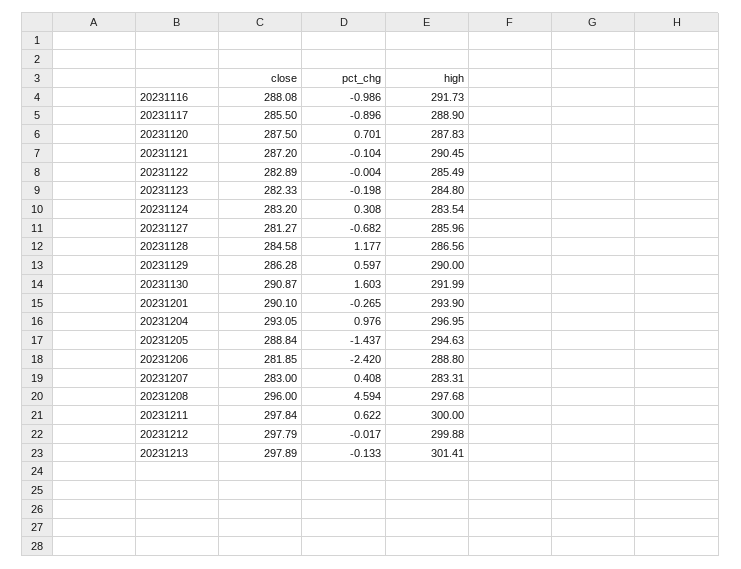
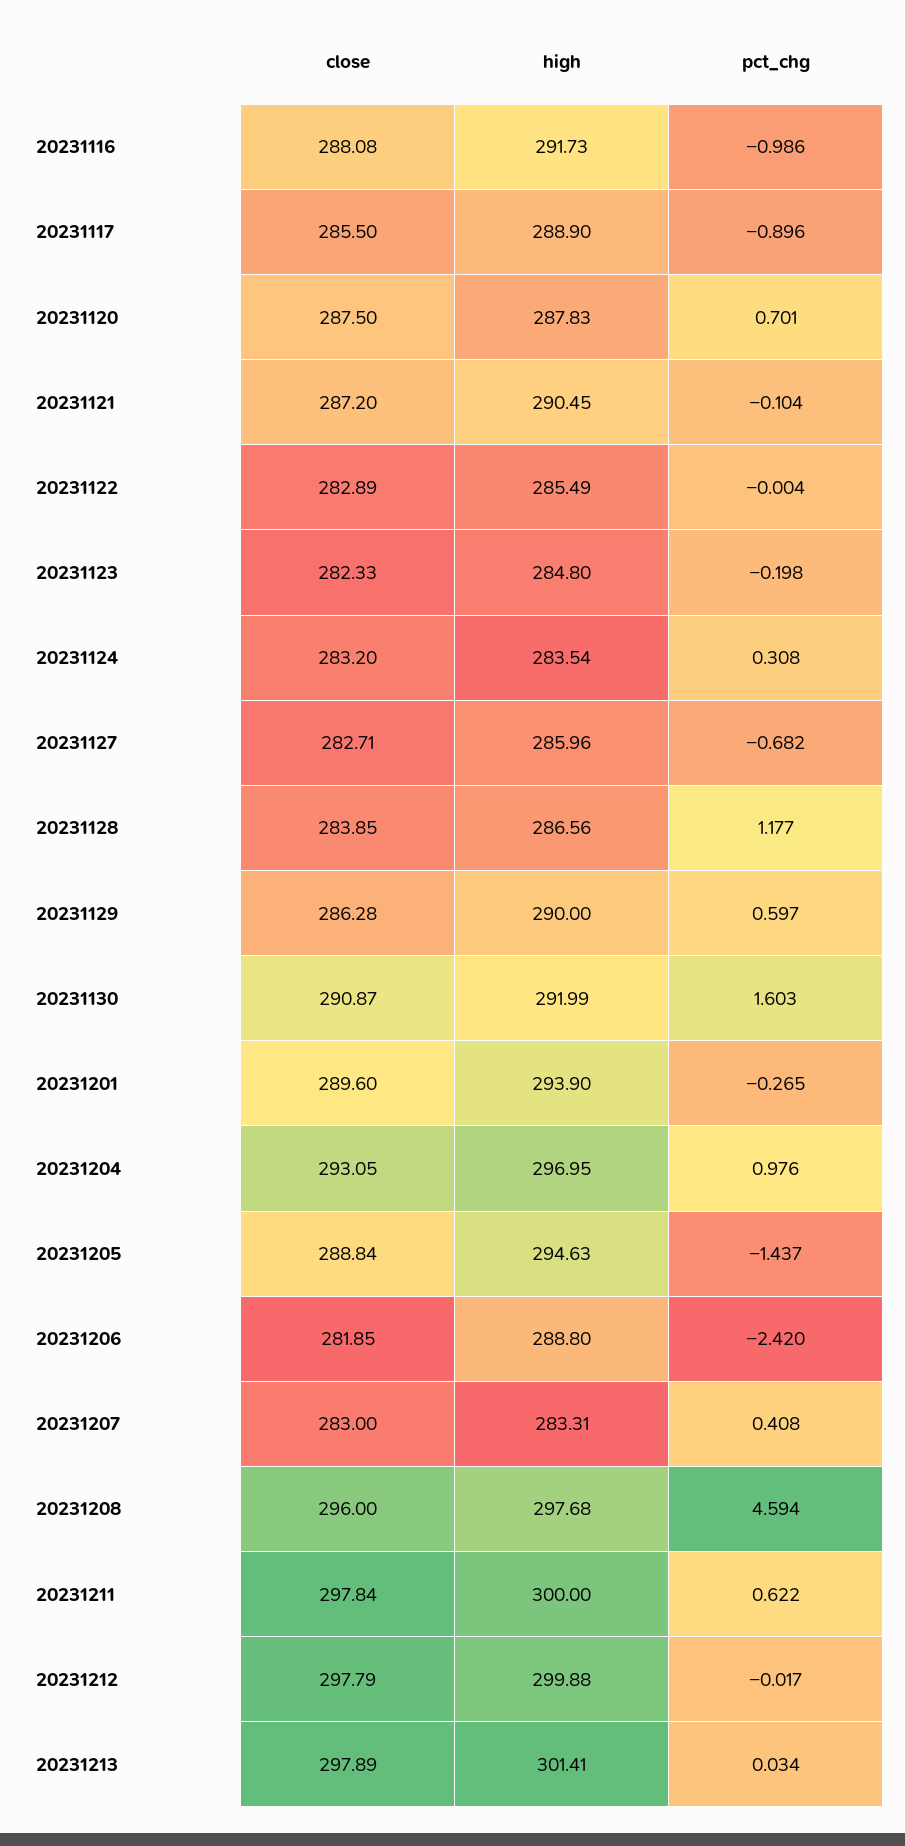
  {
    "close": {
      "20231116": 288.08,
      "20231117": 285.5,
      "20231120": 287.5,
      "20231121": 287.2,
      "20231122": 282.89,
      "20231123": 282.33,
      "20231124": 283.2,
-     "20231127": 281.27,
+     "20231127": 282.71,
-     "20231128": 284.58,
+     "20231128": 283.85,
      "20231129": 286.28,
      "20231130": 290.87,
-     "20231201": 290.1,
+     "20231201": 289.6,
      "20231204": 293.05,
      "20231205": 288.84,
      "20231206": 281.85,
      "20231207": 283,
      "20231208": 296,
      "20231211": 297.84,
      "20231212": 297.79,
      "20231213": 297.89
    },
    "pct_chg": {
      "20231116": -0.986,
      "20231117": -0.896,
      "20231120": 0.701,
      "20231121": -0.104,
      "20231122": -0.004,
      "20231123": -0.198,
      "20231124": 0.308,
      "20231127": -0.682,
      "20231128": 1.177,
      "20231129": 0.597,
      "20231130": 1.603,
      "20231201": -0.265,
      "20231204": 0.976,
      "20231205": -1.437,
      "20231206": -2.42,
      "20231207": 0.408,
      "20231208": 4.594,
      "20231211": 0.622,
      "20231212": -0.017,
-     "20231213": -0.133
+     "20231213": 0.034
    },
    "high": {
      "20231116": 291.73,
      "20231117": 288.9,
      "20231120": 287.83,
      "20231121": 290.45,
      "20231122": 285.49,
      "20231123": 284.8,
      "20231124": 283.54,
      "20231127": 285.96,
      "20231128": 286.56,
      "20231129": 290,
      "20231130": 291.99,
      "20231201": 293.9,
      "20231204": 296.95,
      "20231205": 294.63,
      "20231206": 288.8,
      "20231207": 283.31,
      "20231208": 297.68,
      "20231211": 300,
      "20231212": 299.88,
      "20231213": 301.41
    }
  }

